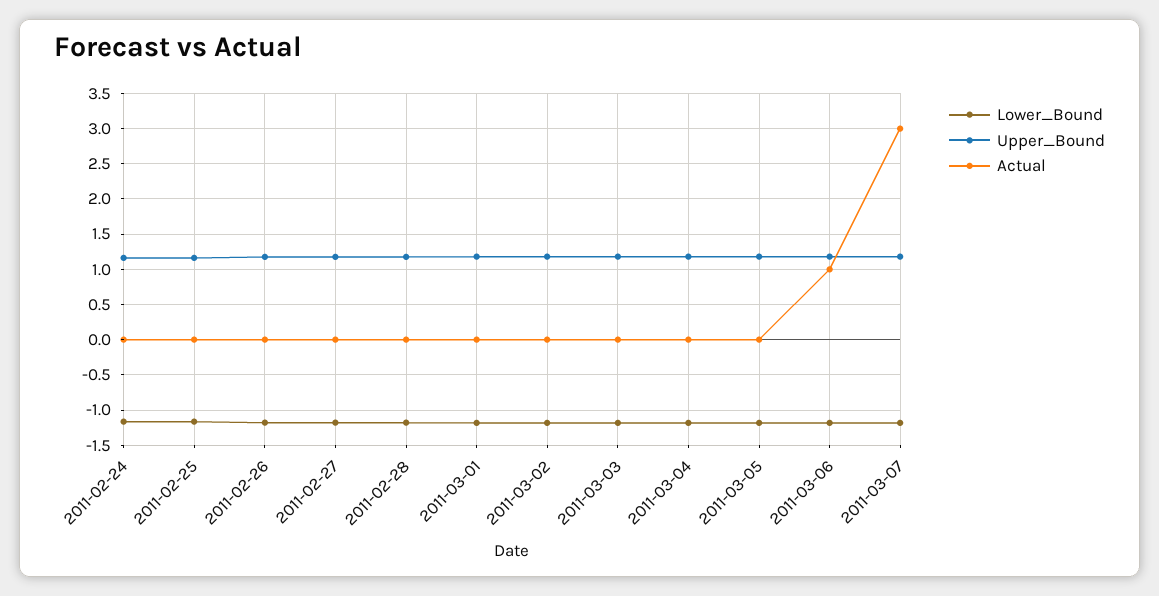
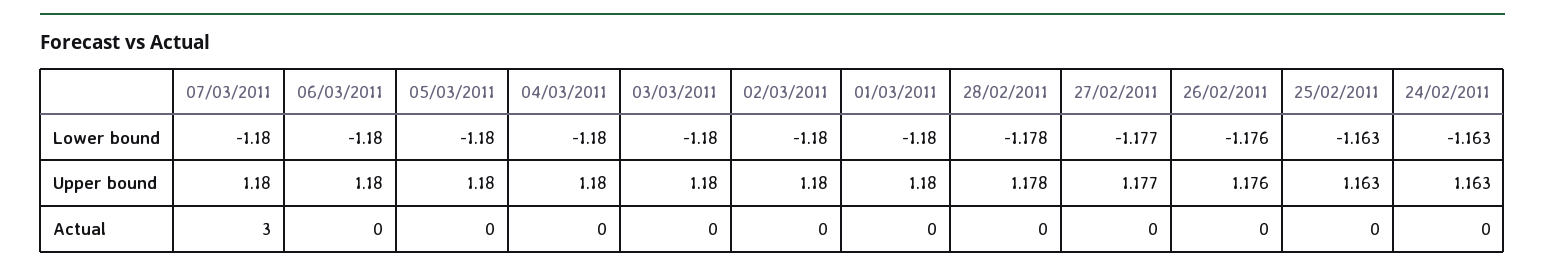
  {
    "Lower_Bound": {
      "2011-02-24": -1.163,
      "2011-02-25": -1.163,
      "2011-02-26": -1.176,
      "2011-02-27": -1.177,
      "2011-02-28": -1.178,
      "2011-03-01": -1.18,
      "2011-03-02": -1.18,
      "2011-03-03": -1.18,
      "2011-03-04": -1.18,
      "2011-03-05": -1.18,
      "2011-03-06": -1.18,
      "2011-03-07": -1.18
    },
    "Upper_Bound": {
      "2011-02-24": 1.163,
      "2011-02-25": 1.163,
      "2011-02-26": 1.176,
      "2011-02-27": 1.177,
      "2011-02-28": 1.178,
      "2011-03-01": 1.18,
      "2011-03-02": 1.18,
      "2011-03-03": 1.18,
      "2011-03-04": 1.18,
      "2011-03-05": 1.18,
      "2011-03-06": 1.18,
      "2011-03-07": 1.18
    },
    "Actual": {
      "2011-02-24": 0,
      "2011-02-25": 0,
      "2011-02-26": 0,
      "2011-02-27": 0,
      "2011-02-28": 0,
      "2011-03-01": 0,
      "2011-03-02": 0,
      "2011-03-03": 0,
      "2011-03-04": 0,
      "2011-03-05": 0,
-     "2011-03-06": 1,
+     "2011-03-06": 0,
      "2011-03-07": 3
    }
  }

